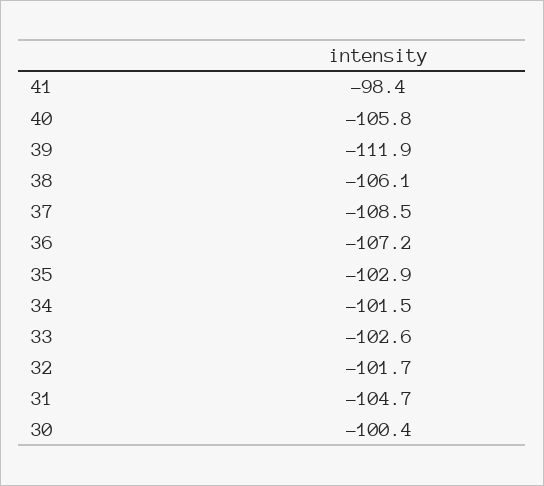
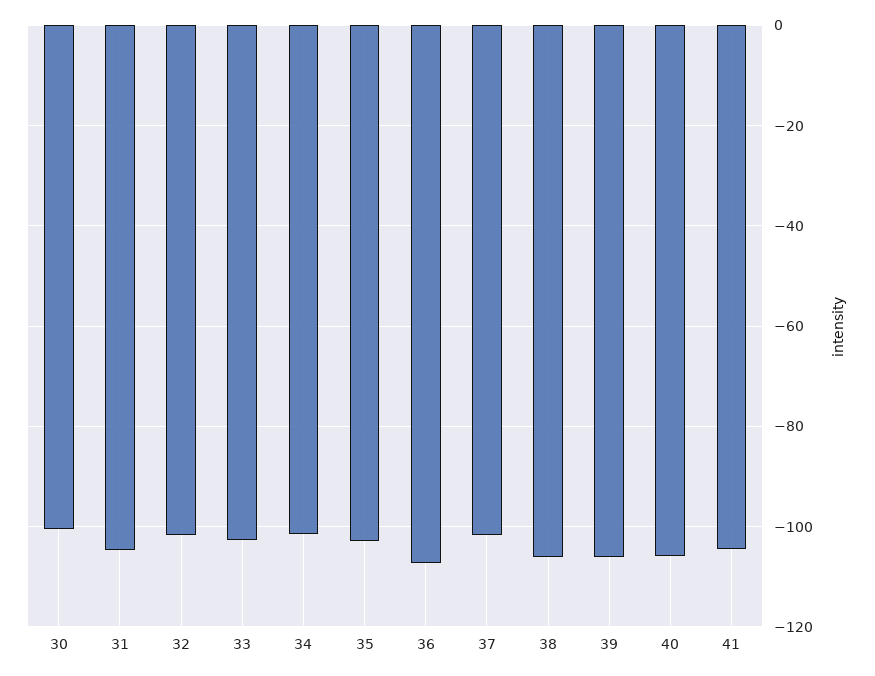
  {
-   "41": -98.4,
+   "41": -104,
    "40": -105.8,
-   "39": -111.9,
+   "39": -106,
    "38": -106.1,
-   "37": -108.5,
+   "37": -102,
    "36": -107.2,
    "35": -102.9,
    "34": -101.5,
    "33": -102.6,
    "32": -101.7,
    "31": -104.7,
    "30": -100.4
  }

